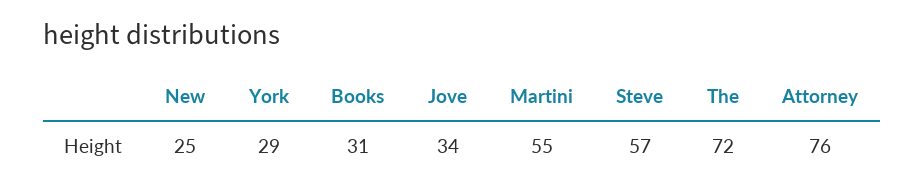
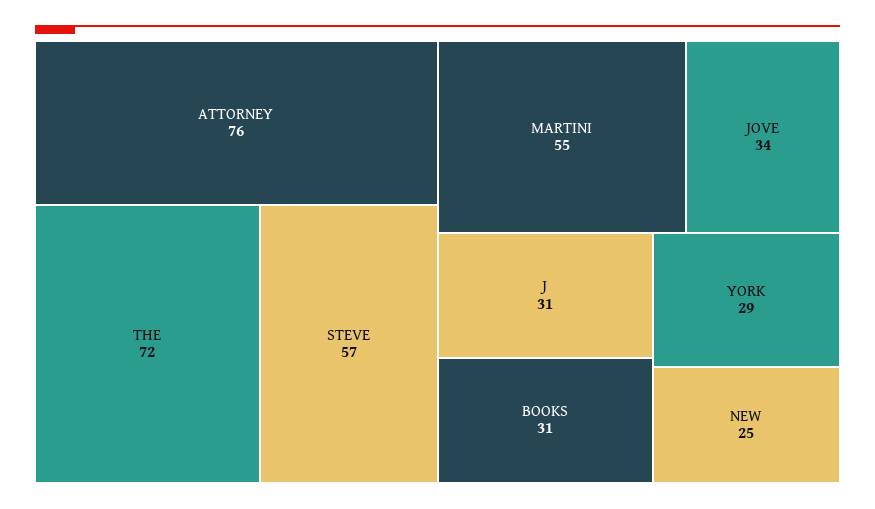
  {
    "New": 25,
    "York": 29,
    "Books": 31,
    "Jove": 34,
    "Martini": 55,
    "Steve": 57,
    "The": 72,
-   "Attorney": 76
+   "Attorney": 76,
+   "J": 31
  }

